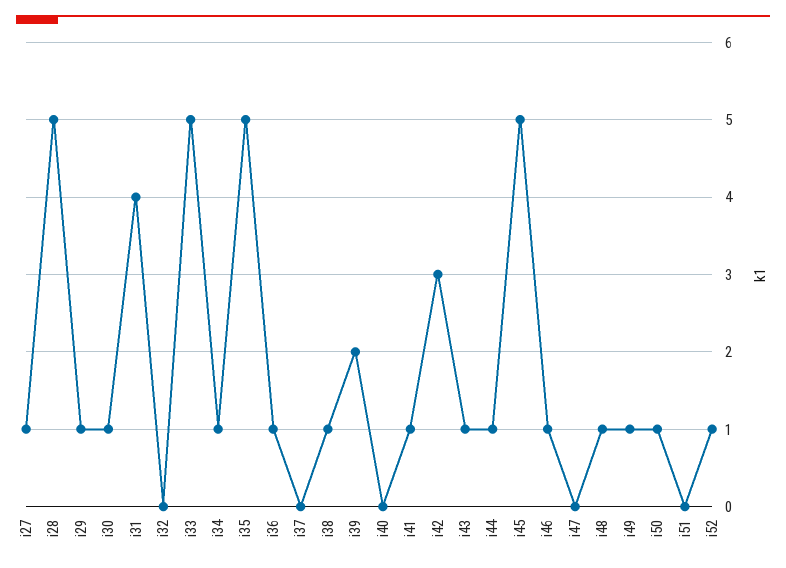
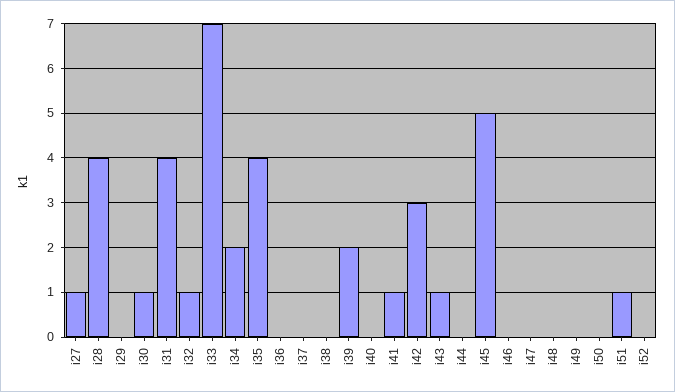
  {
    "i27": 1,
-   "i28": 5,
+   "i28": 4,
-   "i29": 1,
+   "i29": 0,
    "i30": 1,
    "i31": 4,
-   "i32": 0,
+   "i32": 1,
-   "i33": 5,
+   "i33": 7,
-   "i34": 1,
+   "i34": 2,
-   "i35": 5,
+   "i35": 4,
-   "i36": 1,
+   "i36": 0,
    "i37": 0,
-   "i38": 1,
+   "i38": 0,
    "i39": 2,
    "i40": 0,
    "i41": 1,
    "i42": 3,
    "i43": 1,
-   "i44": 1,
+   "i44": 0,
    "i45": 5,
-   "i46": 1,
+   "i46": 0,
    "i47": 0,
-   "i48": 1,
+   "i48": 0,
-   "i49": 1,
+   "i49": 0,
-   "i50": 1,
+   "i50": 0,
-   "i51": 0,
+   "i51": 1,
-   "i52": 1
+   "i52": 0
  }

